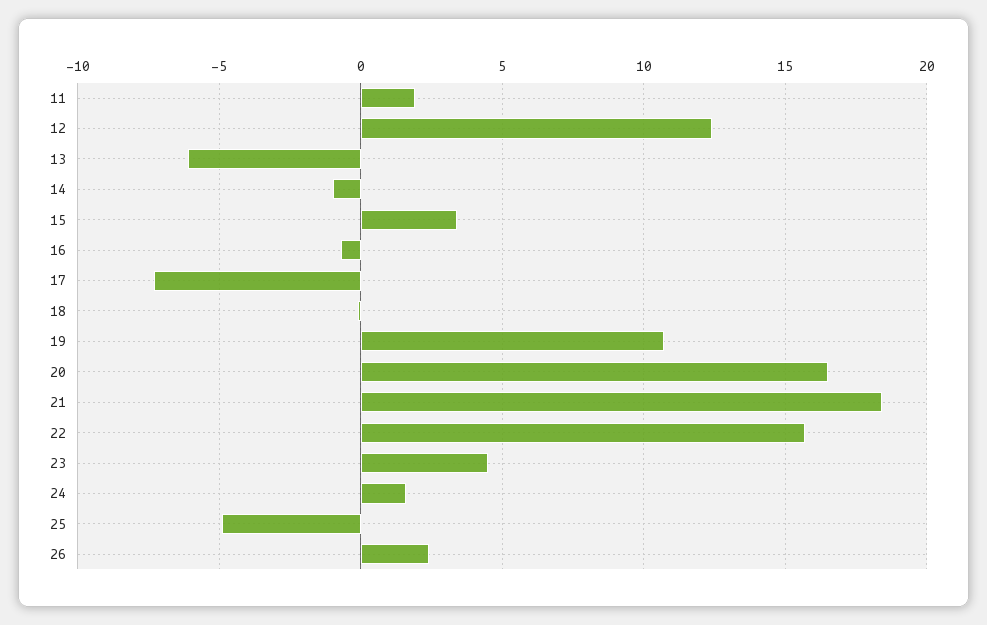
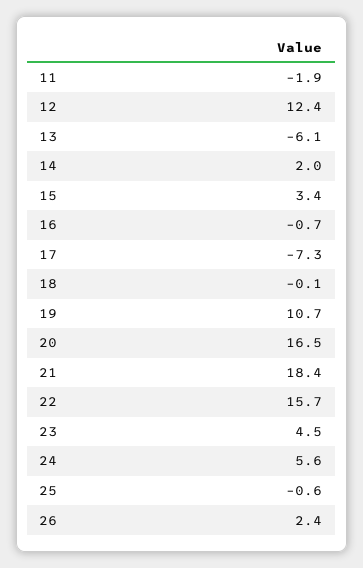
  {
-   "11": 2,
+   "11": -1.9,
    "12": 12.4,
    "13": -6.1,
-   "14": -1,
+   "14": 2,
    "15": 3.4,
    "16": -0.7,
    "17": -7.3,
    "18": -0.1,
    "19": 10.7,
    "20": 16.5,
    "21": 18.4,
    "22": 15.7,
    "23": 4.5,
-   "24": 1.5,
+   "24": 5.6,
-   "25": -5,
+   "25": -0.6,
    "26": 2.4
  }

